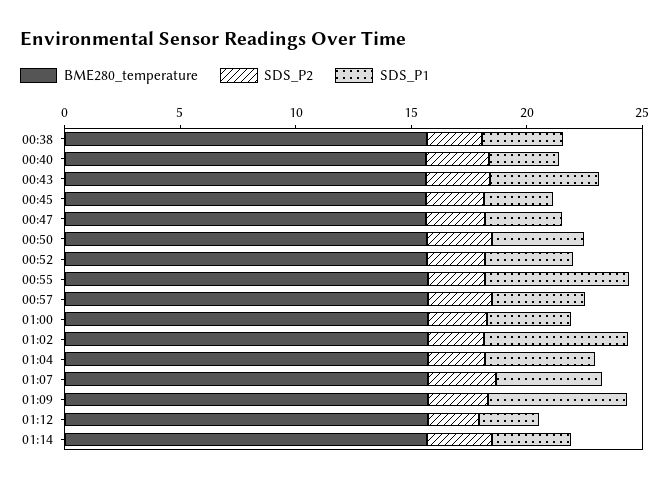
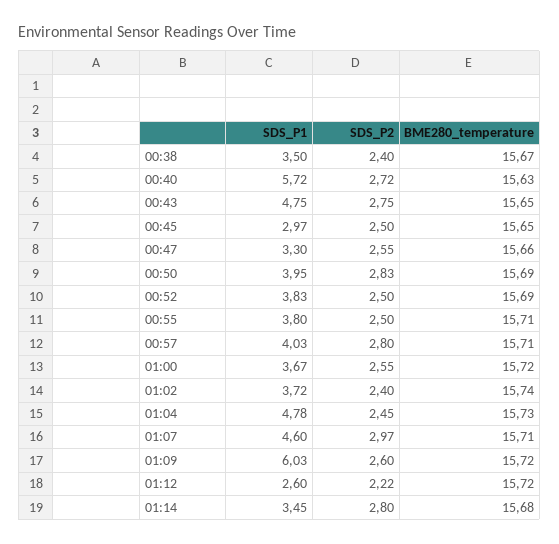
  {
    "BME280_temperature": {
      "00:38": 15.67,
      "00:40": 15.63,
      "00:43": 15.65,
      "00:45": 15.65,
      "00:47": 15.66,
      "00:50": 15.69,
      "00:52": 15.69,
      "00:55": 15.71,
      "00:57": 15.71,
      "01:00": 15.72,
      "01:02": 15.74,
      "01:04": 15.73,
      "01:07": 15.71,
      "01:09": 15.72,
      "01:12": 15.72,
      "01:14": 15.68
    },
    "SDS_P2": {
      "00:38": 2.4,
      "00:40": 2.72,
      "00:43": 2.75,
      "00:45": 2.5,
      "00:47": 2.55,
      "00:50": 2.83,
      "00:52": 2.5,
      "00:55": 2.5,
      "00:57": 2.8,
      "01:00": 2.55,
      "01:02": 2.4,
      "01:04": 2.45,
      "01:07": 2.97,
      "01:09": 2.6,
      "01:12": 2.22,
      "01:14": 2.8
    },
    "SDS_P1": {
      "00:38": 3.5,
-     "00:40": 3,
+     "00:40": 5.72,
      "00:43": 4.75,
      "00:45": 2.97,
      "00:47": 3.3,
      "00:50": 3.95,
      "00:52": 3.83,
-     "00:55": 6,
+     "00:55": 3.8,
      "00:57": 4.03,
      "01:00": 3.67,
-     "01:02": 6,
+     "01:02": 3.72,
      "01:04": 4.78,
      "01:07": 4.6,
      "01:09": 6.03,
      "01:12": 2.6,
      "01:14": 3.45
    }
  }

